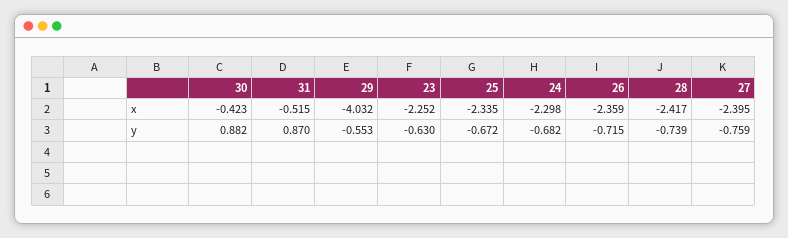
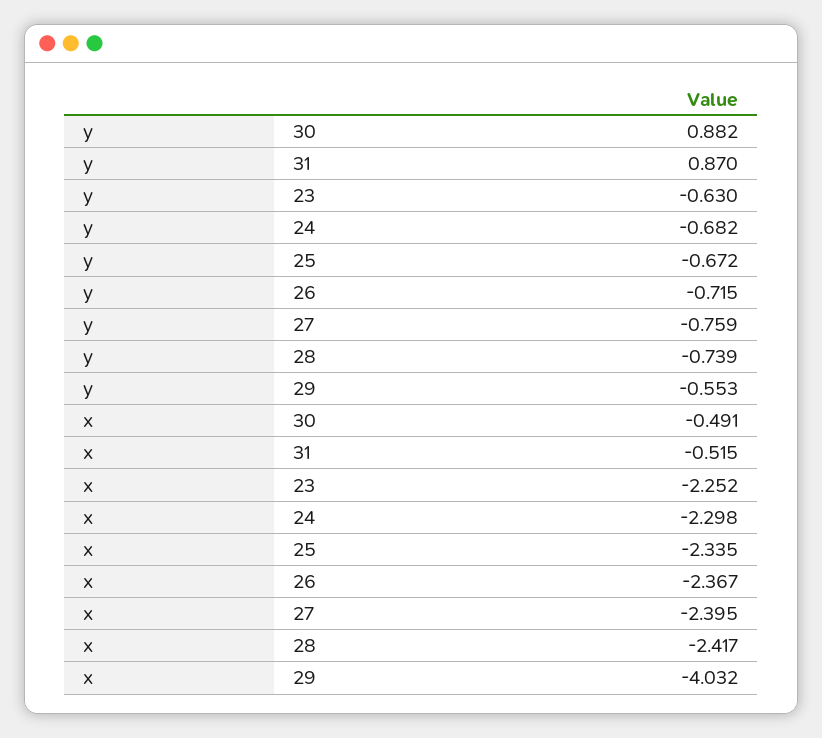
  {
    "30": {
-     "x": -0.423,
+     "x": -0.491,
      "y": 0.882
    },
    "31": {
      "x": -0.515,
      "y": 0.87
    },
    "29": {
      "x": -4.032,
      "y": -0.553
    },
    "23": {
      "x": -2.252,
      "y": -0.63
    },
    "25": {
      "x": -2.335,
      "y": -0.672
    },
    "24": {
      "x": -2.298,
      "y": -0.682
    },
    "26": {
-     "x": -2.359,
+     "x": -2.367,
      "y": -0.715
    },
    "28": {
      "x": -2.417,
      "y": -0.739
    },
    "27": {
      "x": -2.395,
      "y": -0.759
    }
  }

